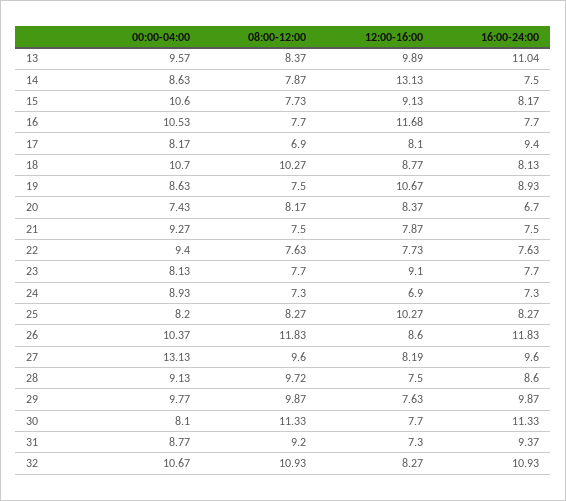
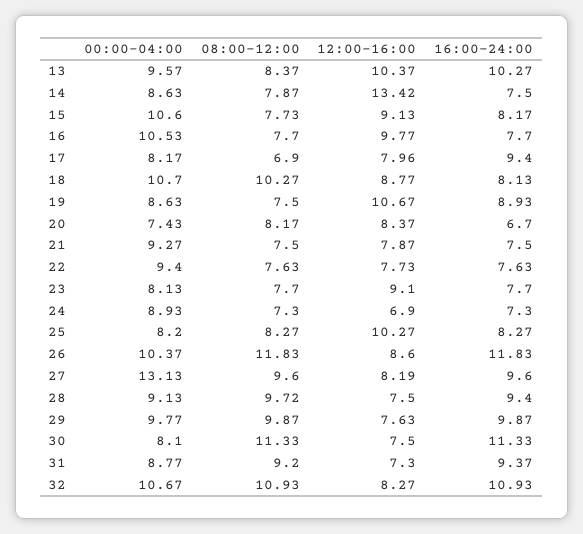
  {
    "00:00-04:00": {
      "13": 9.57,
      "14": 8.63,
      "15": 10.6,
      "16": 10.53,
      "17": 8.17,
      "18": 10.7,
      "19": 8.63,
      "20": 7.43,
      "21": 9.27,
      "22": 9.4,
      "23": 8.13,
      "24": 8.93,
      "25": 8.2,
      "26": 10.37,
      "27": 13.13,
      "28": 9.13,
      "29": 9.77,
      "30": 8.1,
      "31": 8.77,
      "32": 10.67
    },
    "08:00-12:00": {
      "13": 8.37,
      "14": 7.87,
      "15": 7.73,
      "16": 7.7,
      "17": 6.9,
      "18": 10.27,
      "19": 7.5,
      "20": 8.17,
      "21": 7.5,
      "22": 7.63,
      "23": 7.7,
      "24": 7.3,
      "25": 8.27,
      "26": 11.83,
      "27": 9.6,
      "28": 9.72,
      "29": 9.87,
      "30": 11.33,
      "31": 9.2,
      "32": 10.93
    },
    "12:00-16:00": {
-     "13": 9.89,
+     "13": 10.37,
-     "14": 13.13,
+     "14": 13.42,
      "15": 9.13,
-     "16": 11.68,
+     "16": 9.77,
-     "17": 8.1,
+     "17": 7.96,
      "18": 8.77,
      "19": 10.67,
      "20": 8.37,
      "21": 7.87,
      "22": 7.73,
      "23": 9.1,
      "24": 6.9,
      "25": 10.27,
      "26": 8.6,
      "27": 8.19,
      "28": 7.5,
      "29": 7.63,
-     "30": 7.7,
+     "30": 7.5,
      "31": 7.3,
      "32": 8.27
    },
    "16:00-24:00": {
-     "13": 11.04,
+     "13": 10.27,
      "14": 7.5,
      "15": 8.17,
      "16": 7.7,
      "17": 9.4,
      "18": 8.13,
      "19": 8.93,
      "20": 6.7,
      "21": 7.5,
      "22": 7.63,
      "23": 7.7,
      "24": 7.3,
      "25": 8.27,
      "26": 11.83,
      "27": 9.6,
-     "28": 8.6,
+     "28": 9.4,
      "29": 9.87,
      "30": 11.33,
      "31": 9.37,
      "32": 10.93
    }
  }

